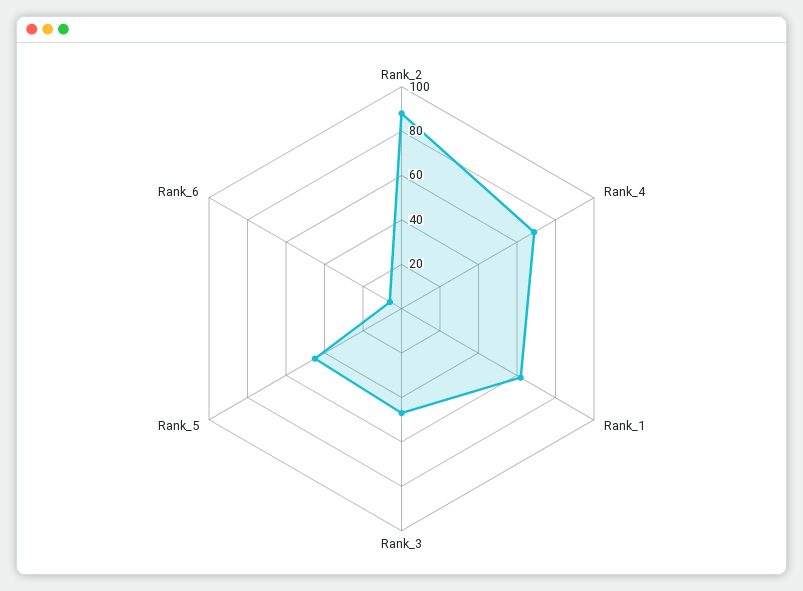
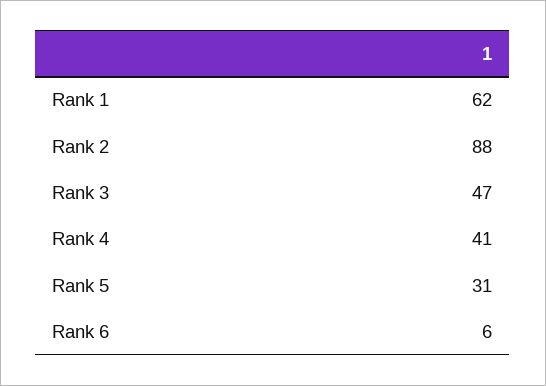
  {
    "Rank_2": 88,
-   "Rank_4": 70,
+   "Rank_4": 41,
    "Rank_1": 62,
    "Rank_3": 47,
-   "Rank_5": 45,
+   "Rank_5": 31,
    "Rank_6": 6
  }

